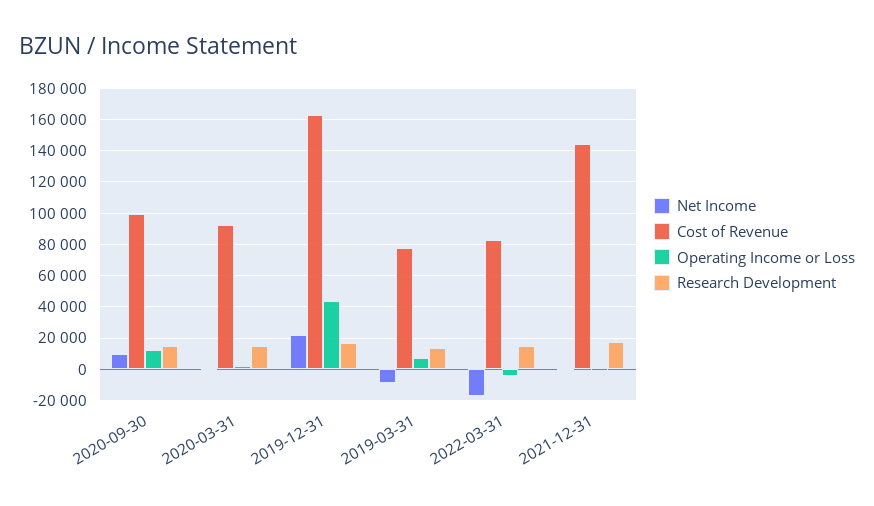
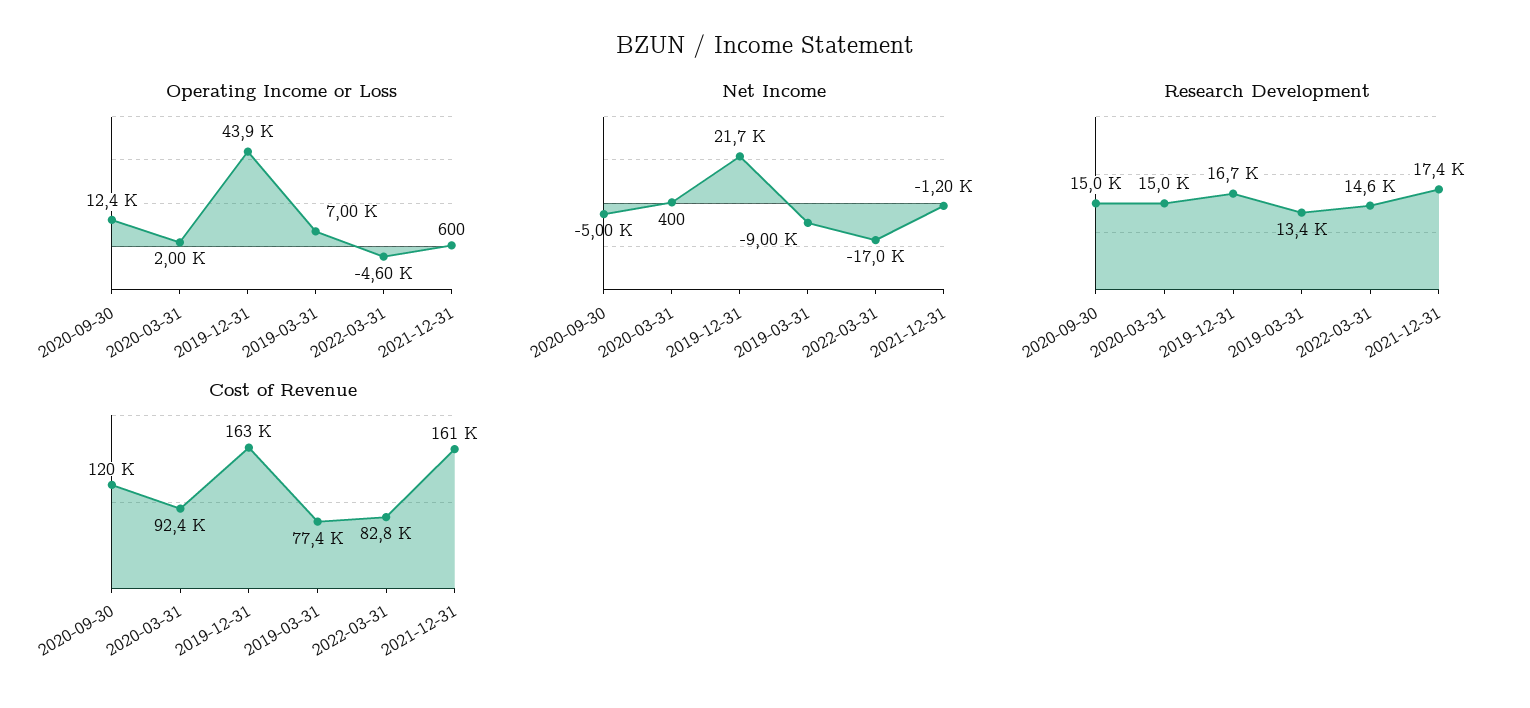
  {
    "Net Income": {
-     "2020-09-30": 10000,
+     "2020-09-30": -5000,
      "2020-03-31": 400,
      "2019-12-31": 21700,
      "2019-03-31": -9000,
      "2022-03-31": -17000,
      "2021-12-31": -1200
    },
    "Cost of Revenue": {
-     "2020-09-30": 100000,
+     "2020-09-30": 120000,
      "2020-03-31": 92400,
      "2019-12-31": 163000,
      "2019-03-31": 77400,
      "2022-03-31": 82800,
-     "2021-12-31": 145000
+     "2021-12-31": 161000
    },
    "Operating Income or Loss": {
      "2020-09-30": 12400,
      "2020-03-31": 2000,
      "2019-12-31": 43900,
      "2019-03-31": 7000,
      "2022-03-31": -4600,
      "2021-12-31": 600
    },
    "Research Development": {
      "2020-09-30": 15000,
      "2020-03-31": 15000,
      "2019-12-31": 16700,
      "2019-03-31": 13400,
      "2022-03-31": 14600,
      "2021-12-31": 17400
    }
  }

